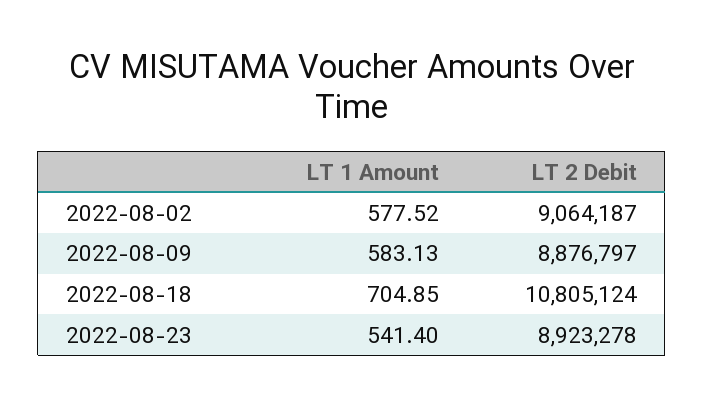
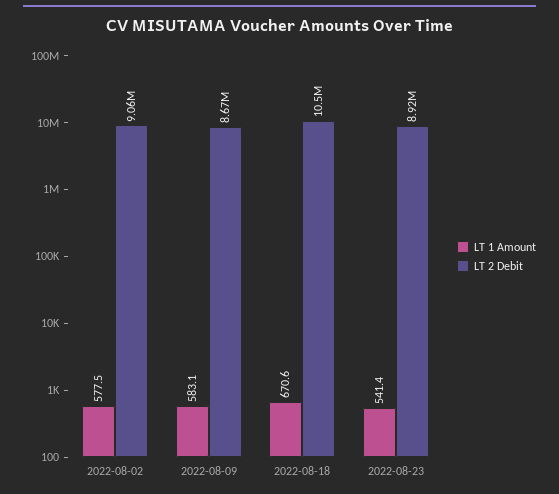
  {
    "LT 1 Amount": {
      "2022-08-02": 577.52,
      "2022-08-09": 583.13,
-     "2022-08-18": 704.85,
+     "2022-08-18": 670.6,
      "2022-08-23": 541.4
    },
    "LT 2 Debit": {
      "2022-08-02": 9064187,
-     "2022-08-09": 8876797,
+     "2022-08-09": 8670000,
-     "2022-08-18": 10805124,
+     "2022-08-18": 10500000,
      "2022-08-23": 8923278
    }
  }

